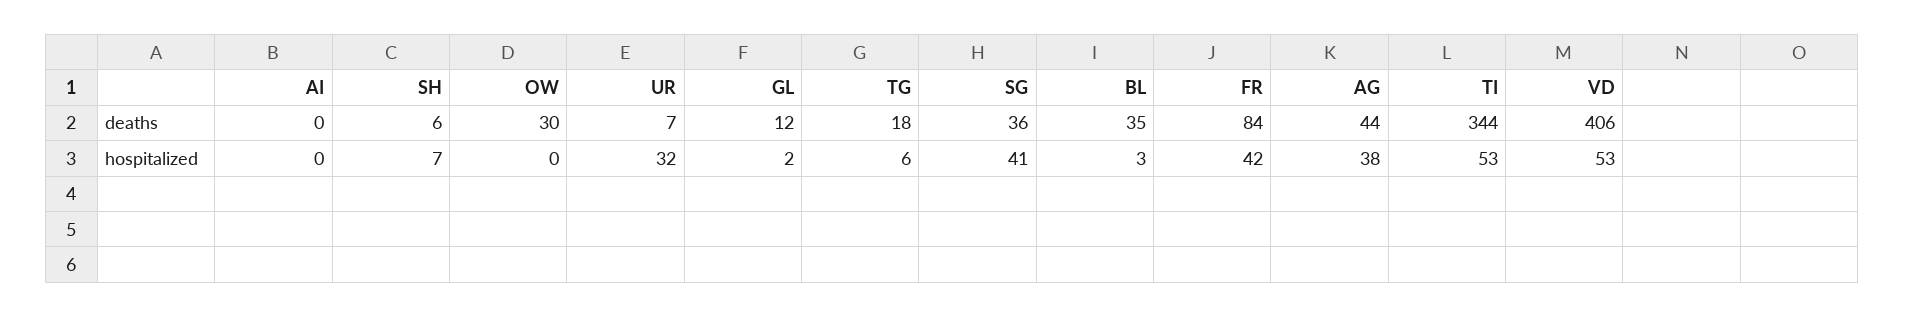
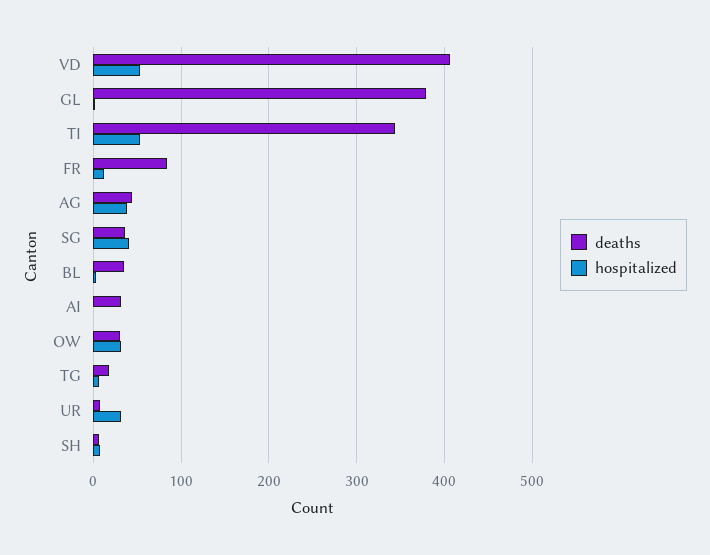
  {
    "deaths": {
-     "AI": 0,
+     "AI": 30,
      "SH": 6,
      "OW": 30,
      "UR": 7,
-     "GL": 12,
+     "GL": 380,
      "TG": 18,
      "SG": 36,
      "BL": 35,
      "FR": 84,
      "AG": 44,
      "TI": 344,
      "VD": 406
    },
    "hospitalized": {
      "AI": 0,
      "SH": 7,
-     "OW": 0,
+     "OW": 30,
      "UR": 32,
      "GL": 2,
      "TG": 6,
      "SG": 41,
      "BL": 3,
-     "FR": 42,
+     "FR": 10,
      "AG": 38,
      "TI": 53,
      "VD": 53
    }
  }

